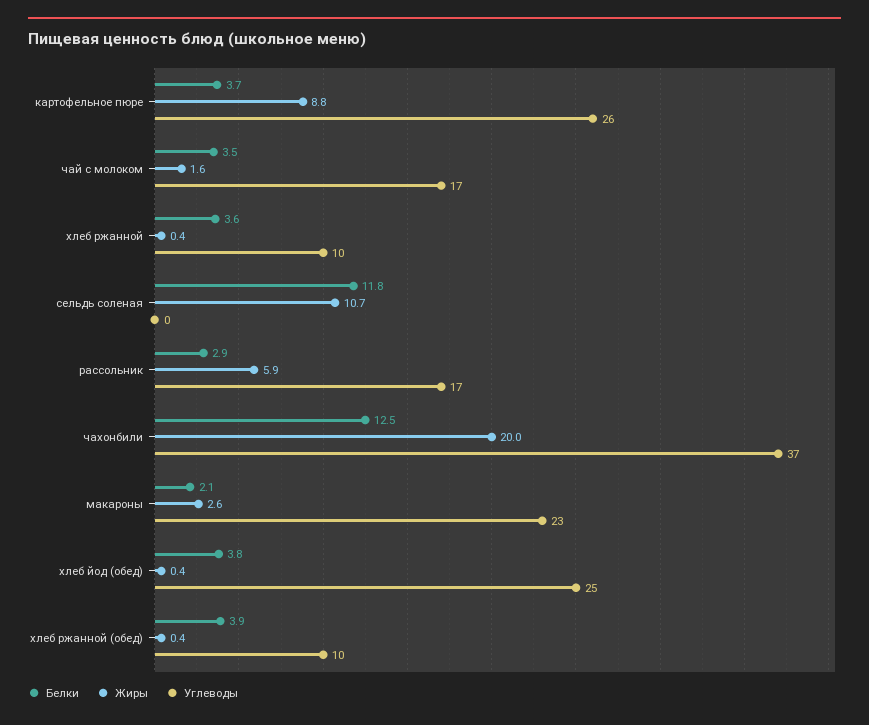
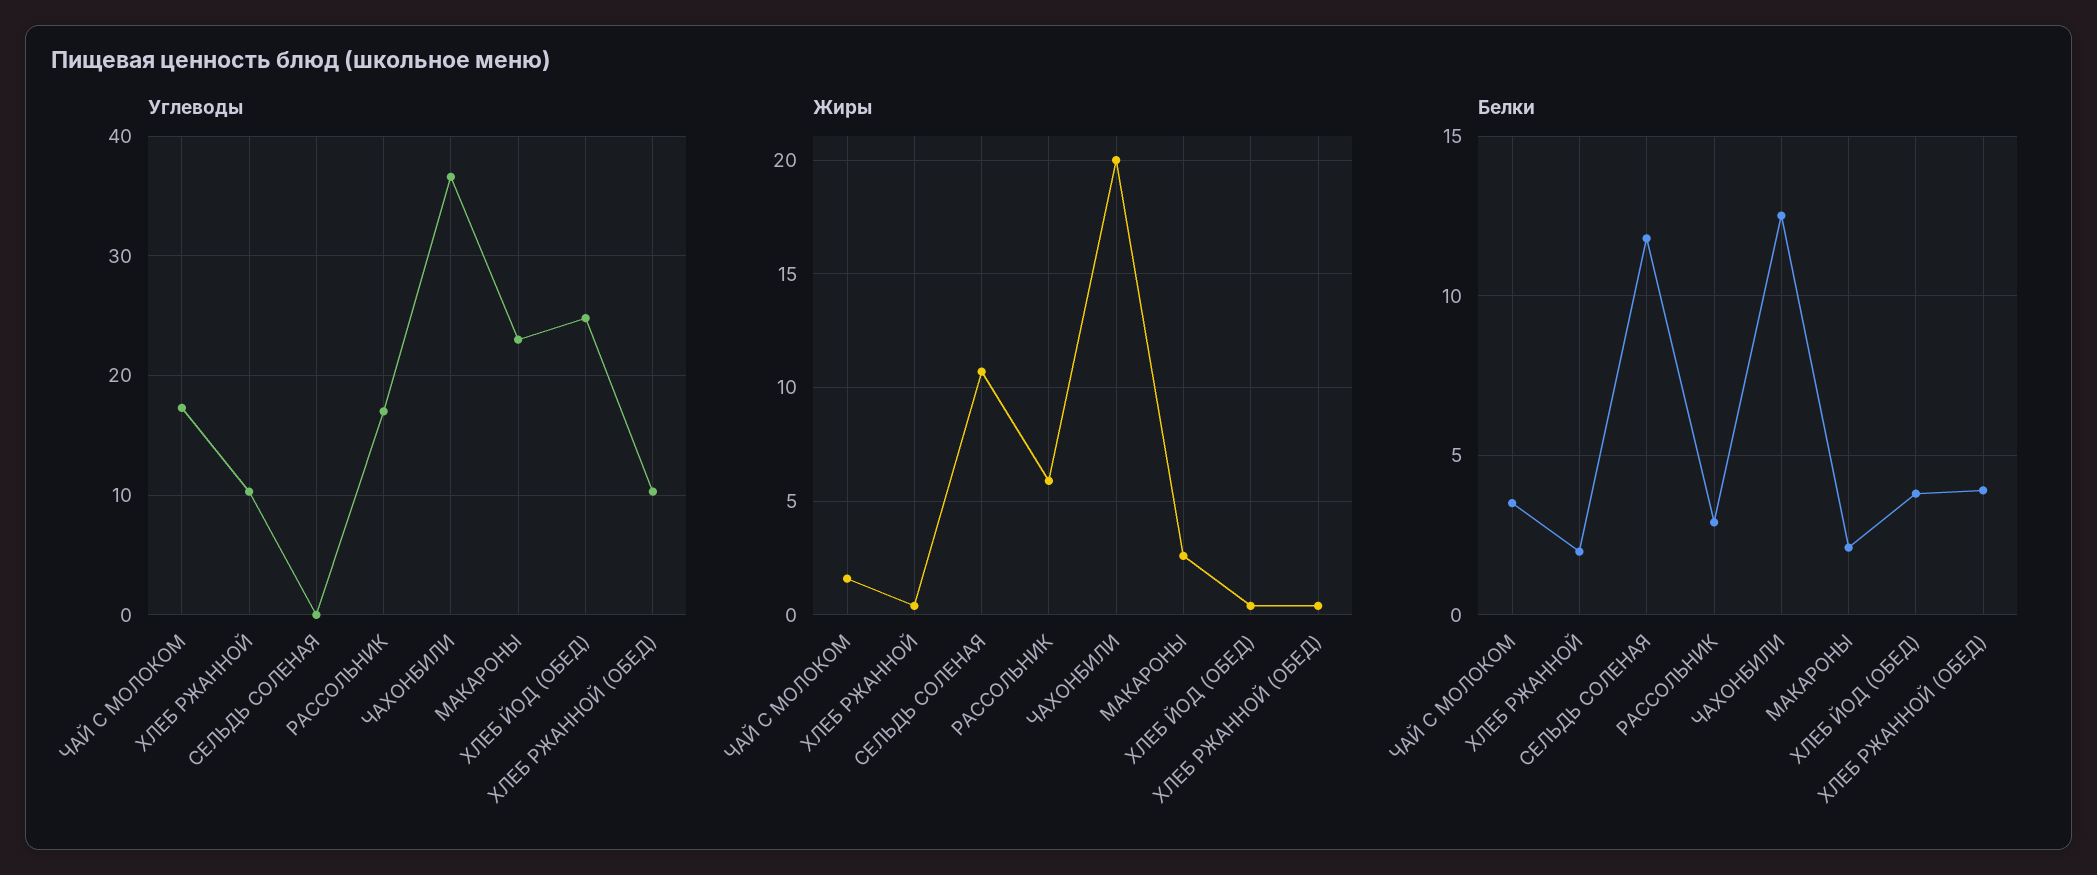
  {
    "Белки": {
-     "картофельное пюре": 3.7,
      "чай с молоком": 3.5,
-     "хлеб ржанной": 3.6,
+     "хлеб ржанной": 2,
      "сельдь соленая": 11.8,
      "рассольник": 2.9,
      "чахонбили": 12.5,
      "макароны": 2.1,
      "хлеб йод (обед)": 3.8,
      "хлеб ржанной (обед)": 3.9
    },
    "Жиры": {
-     "картофельное пюре": 8.8,
      "чай с молоком": 1.6,
      "хлеб ржанной": 0.4,
      "сельдь соленая": 10.7,
      "рассольник": 5.9,
      "чахонбили": 20,
      "макароны": 2.6,
      "хлеб йод (обед)": 0.4,
      "хлеб ржанной (обед)": 0.4
    },
    "Углеводы": {
-     "картофельное пюре": 26,
      "чай с молоком": 17,
      "хлеб ржанной": 10,
      "сельдь соленая": 0,
      "рассольник": 17,
      "чахонбили": 37,
      "макароны": 23,
      "хлеб йод (обед)": 25,
      "хлеб ржанной (обед)": 10
    }
  }

